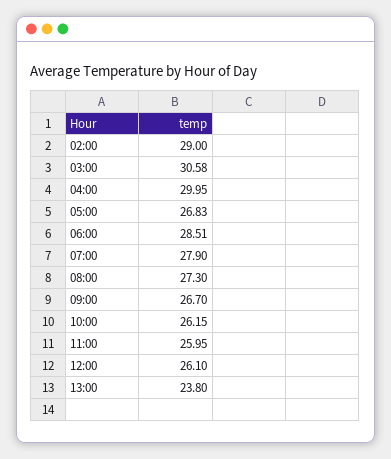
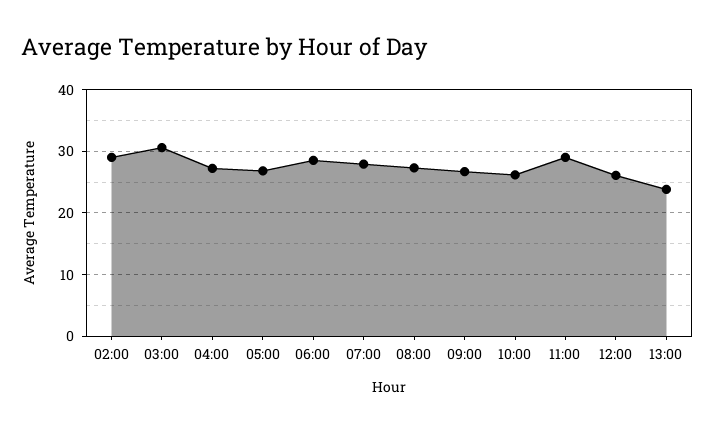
  {
    "02:00": 29,
    "03:00": 30.58,
-   "04:00": 29.95,
+   "04:00": 27,
    "05:00": 26.83,
    "06:00": 28.51,
    "07:00": 27.9,
    "08:00": 27.3,
    "09:00": 26.7,
    "10:00": 26.15,
-   "11:00": 25.95,
+   "11:00": 29,
    "12:00": 26.1,
    "13:00": 23.8
  }

